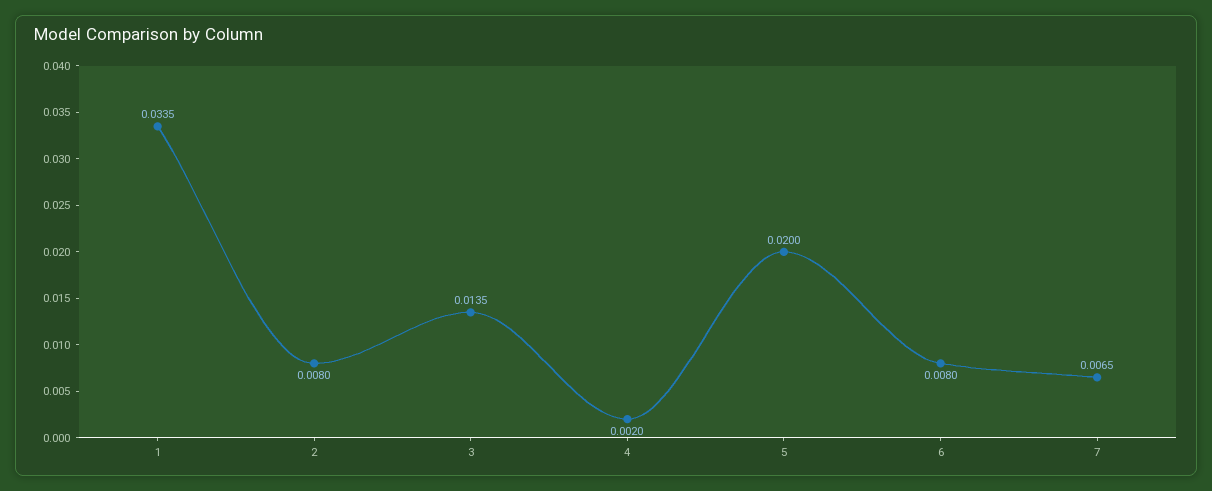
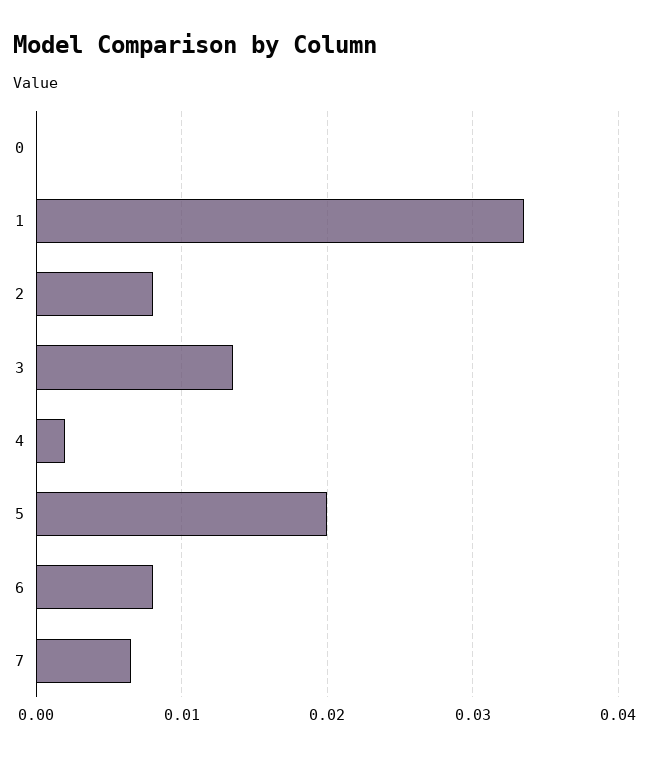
  {
    "1": 0.0335,
    "2": 0.008,
    "3": 0.0135,
    "4": 0.002,
    "5": 0.02,
    "6": 0.008,
-   "7": 0.0065
+   "7": 0.0065,
+   "0": 0
  }

